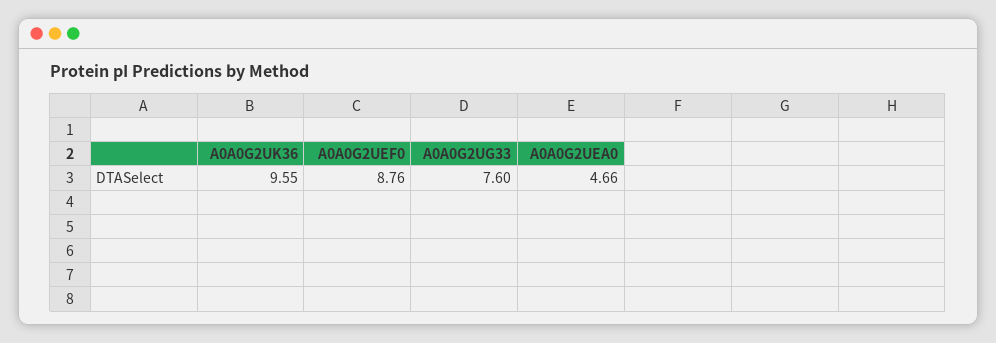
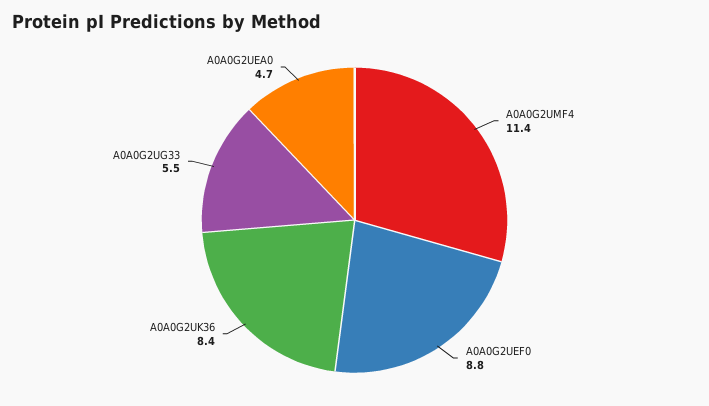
  {
-   "A0A0G2UK36": 9.55,
+   "A0A0G2UK36": 8.4,
    "A0A0G2UEF0": 8.76,
-   "A0A0G2UG33": 7.6,
+   "A0A0G2UG33": 5.5,
-   "A0A0G2UEA0": 4.66
+   "A0A0G2UEA0": 4.66,
+   "A0A0G2UMF4": 11.4
  }

